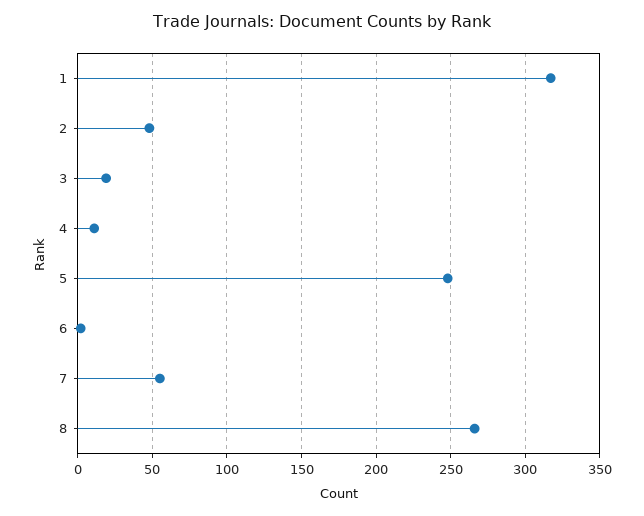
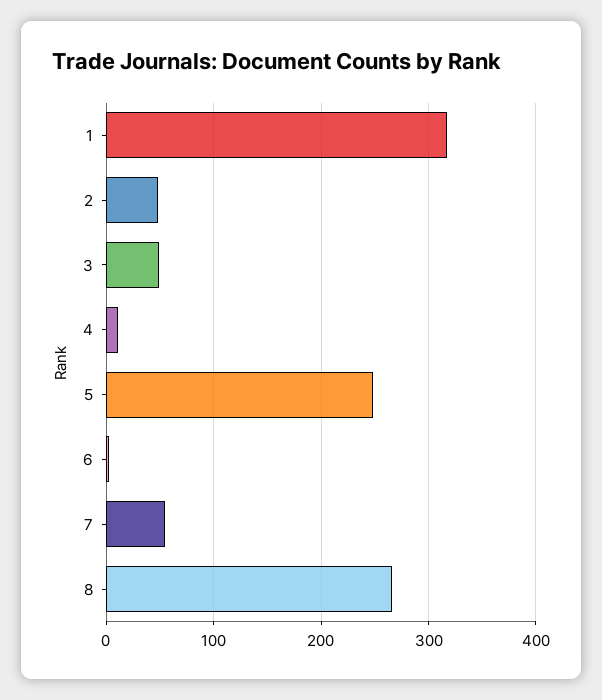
  {
    "1": 315,
    "2": 50,
-   "3": 20,
+   "3": 50,
    "4": 10,
    "5": 250,
    "6": 0,
    "7": 55,
    "8": 265
  }

